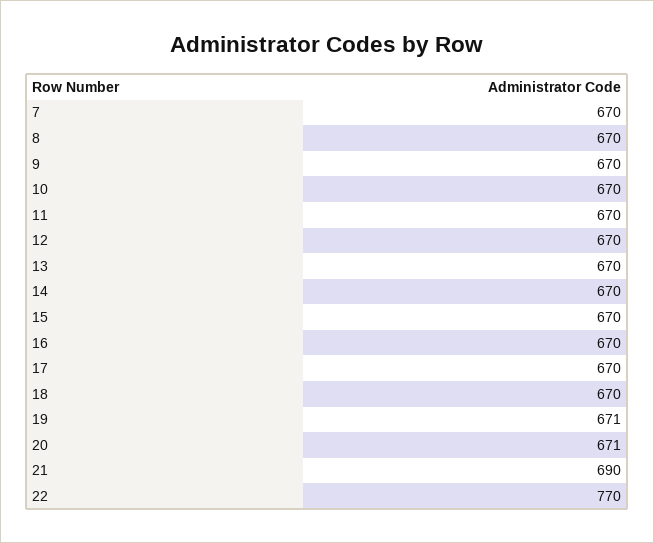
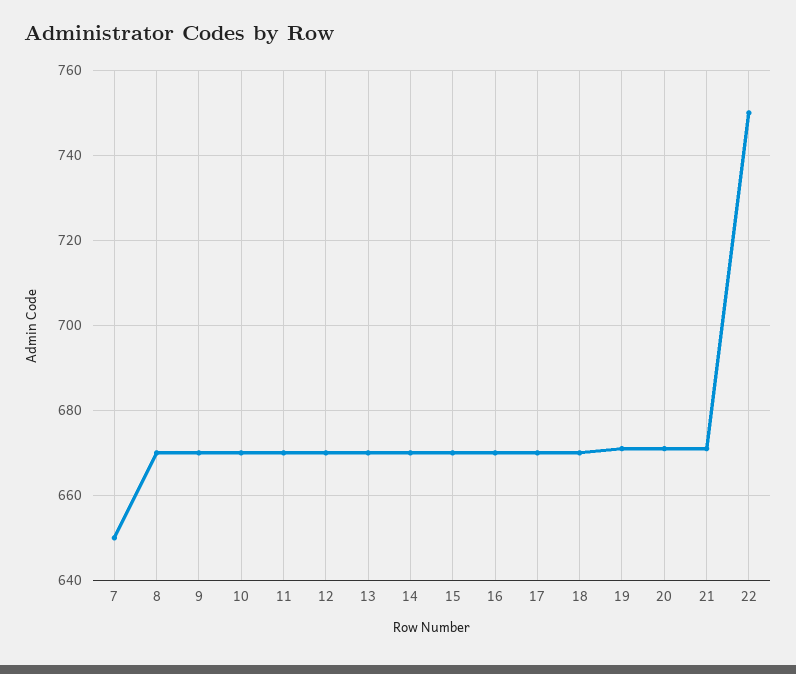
  {
-   "7": 670,
+   "7": 650,
    "8": 670,
    "9": 670,
    "10": 670,
    "11": 670,
    "12": 670,
    "13": 670,
    "14": 670,
    "15": 670,
    "16": 670,
    "17": 670,
    "18": 670,
    "19": 671,
    "20": 671,
-   "21": 690,
+   "21": 670,
-   "22": 770
+   "22": 750
  }

